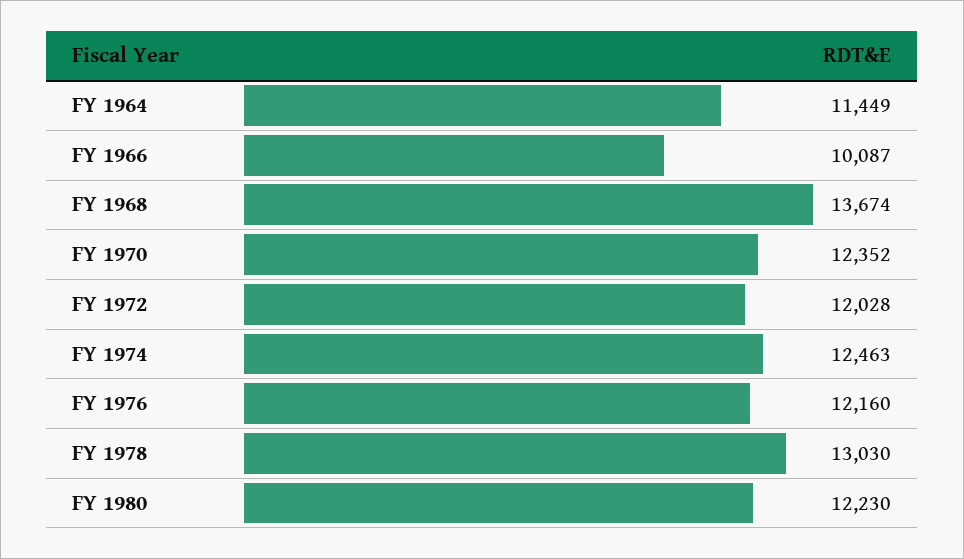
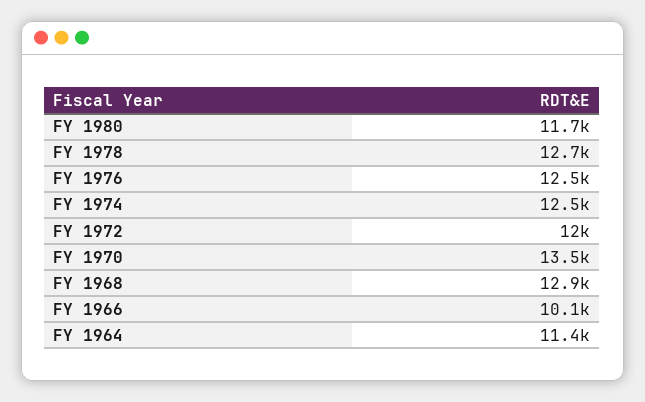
  {
    "FY 1964": 11449,
    "FY 1966": 10087,
-   "FY 1968": 13674,
+   "FY 1968": 12900,
-   "FY 1970": 12352,
+   "FY 1970": 13500,
    "FY 1972": 12028,
    "FY 1974": 12463,
-   "FY 1976": 12160,
+   "FY 1976": 12500,
-   "FY 1978": 13030,
+   "FY 1978": 12700,
-   "FY 1980": 12230
+   "FY 1980": 11700
  }

